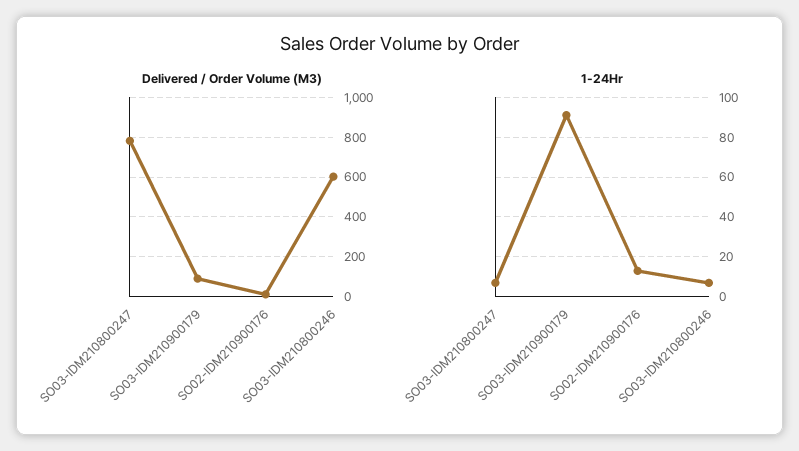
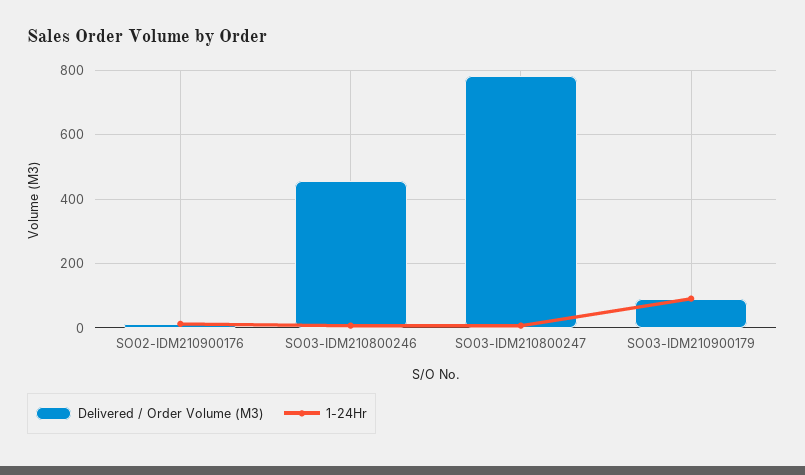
  {
    "Delivered / Order Volume (M3)": {
      "SO03-IDM210800247": 780,
      "SO03-IDM210900179": 100,
      "SO02-IDM210900176": 20,
-     "SO03-IDM210800246": 600
+     "SO03-IDM210800246": 460
    },
    "1-24Hr": {
      "SO03-IDM210800247": 5,
      "SO03-IDM210900179": 90,
      "SO02-IDM210900176": 15,
      "SO03-IDM210800246": 5
    }
  }

